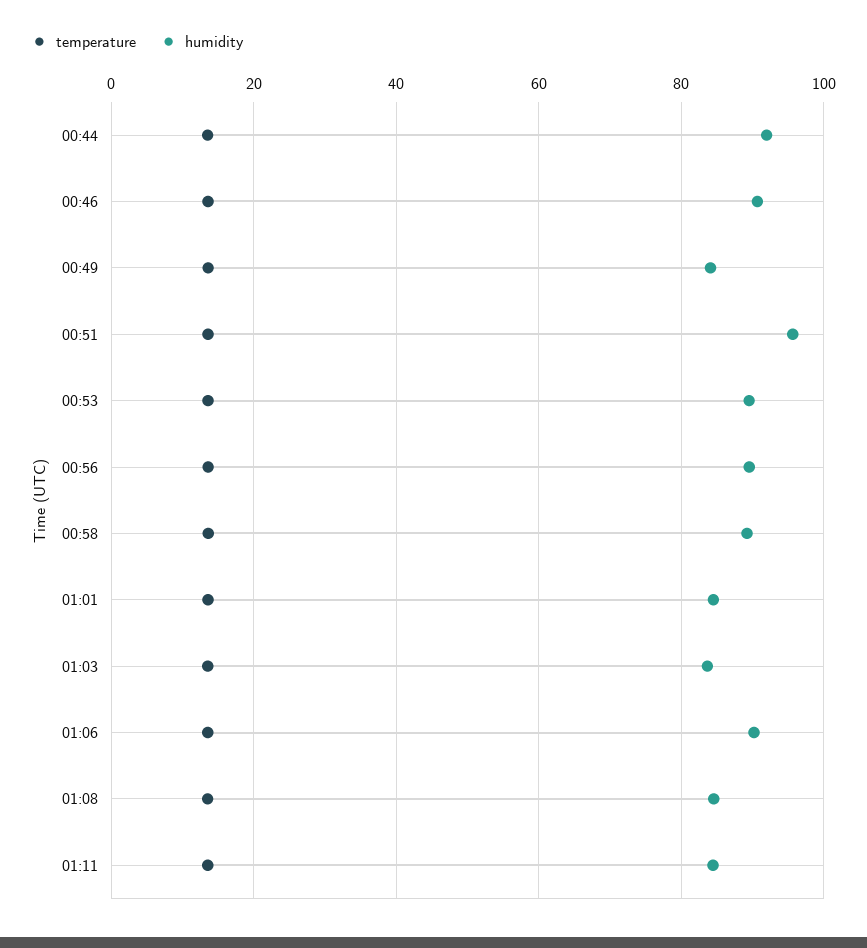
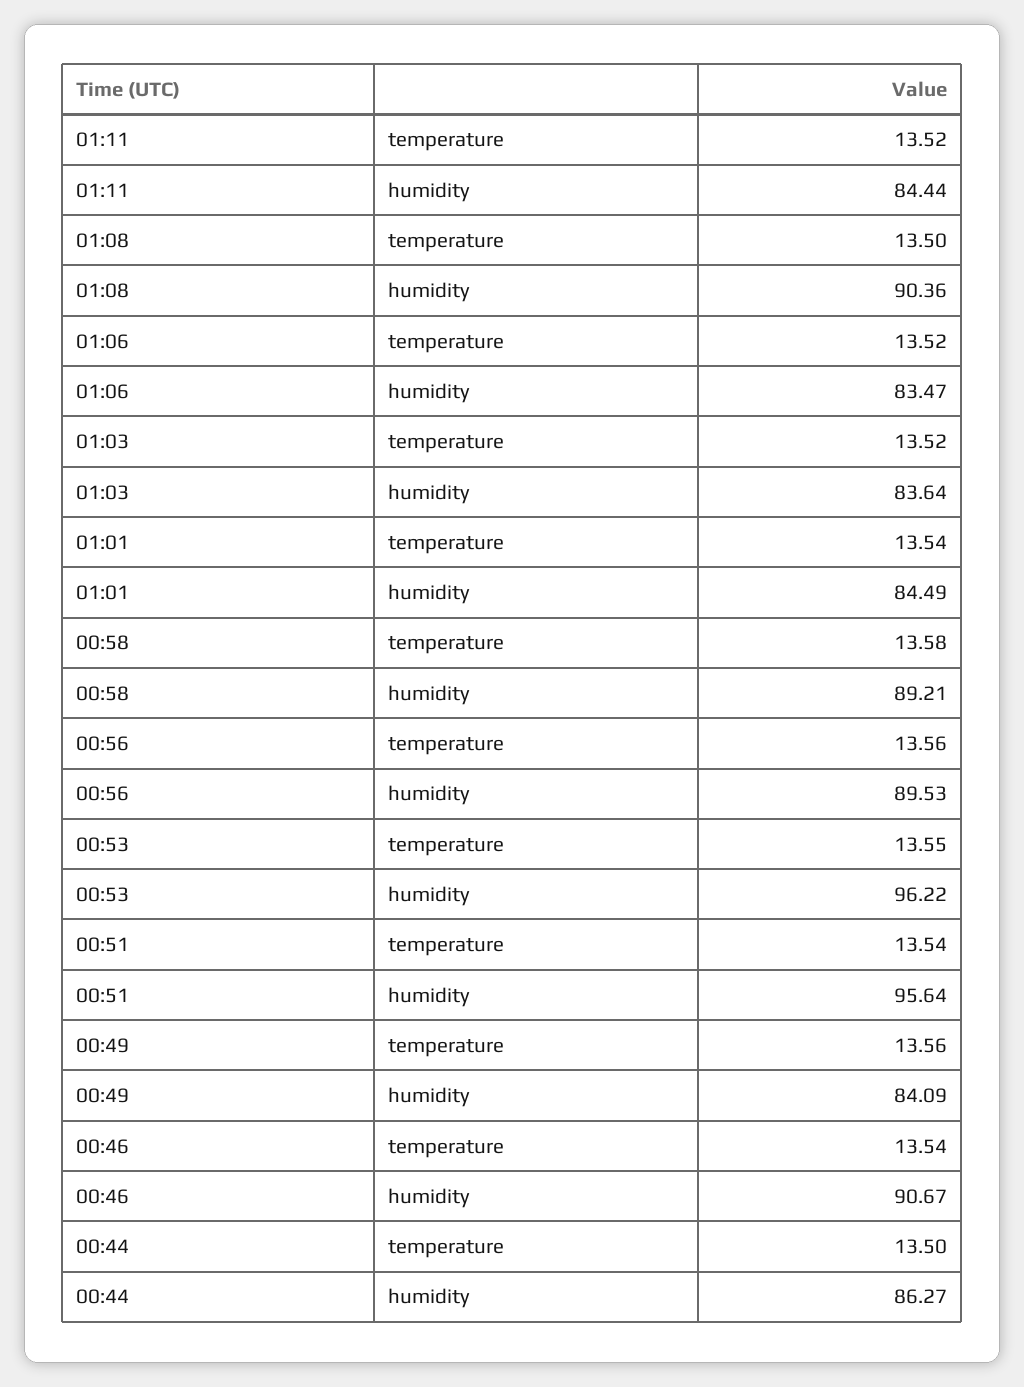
  {
    "temperature": {
      "00:44": 13.5,
      "00:46": 13.54,
      "00:49": 13.56,
      "00:51": 13.54,
      "00:53": 13.55,
      "00:56": 13.56,
      "00:58": 13.58,
      "01:01": 13.54,
      "01:03": 13.52,
      "01:06": 13.52,
      "01:08": 13.5,
      "01:11": 13.52
    },
    "humidity": {
-     "00:44": 92,
+     "00:44": 86.27,
      "00:46": 90.67,
      "00:49": 84.09,
      "00:51": 95.64,
-     "00:53": 90,
+     "00:53": 96.22,
      "00:56": 89.53,
      "00:58": 89.21,
      "01:01": 84.49,
      "01:03": 83.64,
-     "01:06": 90,
+     "01:06": 83.47,
-     "01:08": 84,
+     "01:08": 90.36,
      "01:11": 84.44
    }
  }

